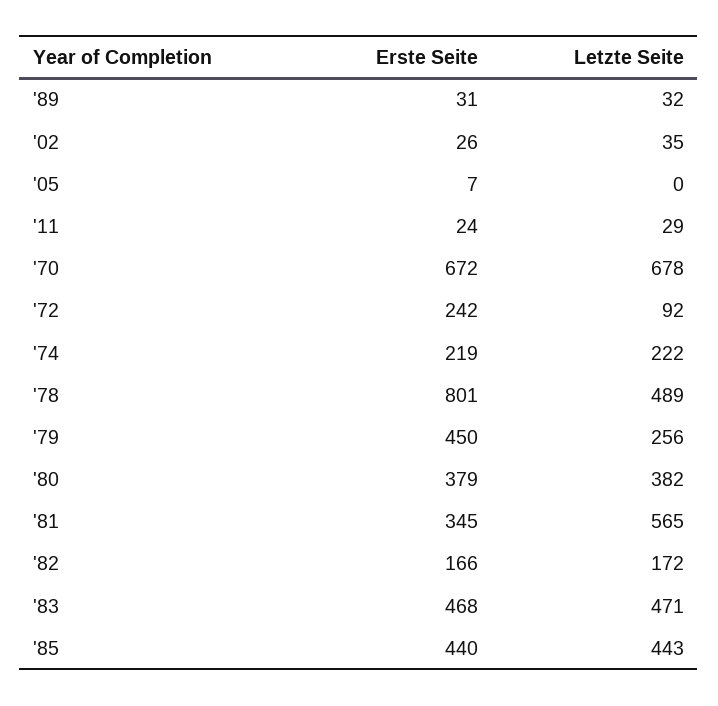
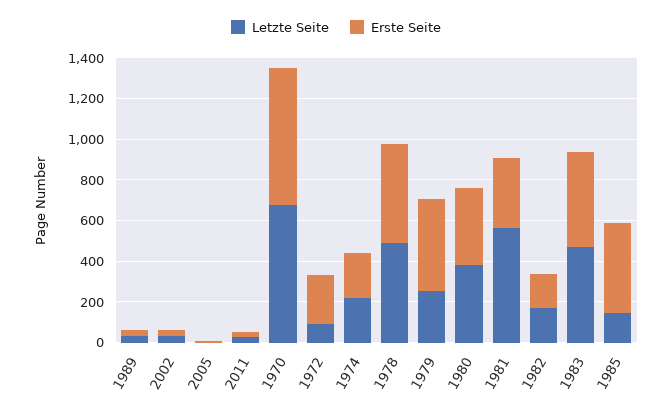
  {
    "Erste Seite": {
      "'89": 31,
      "'02": 26,
      "'05": 7,
      "'11": 24,
      "'70": 672,
      "'72": 242,
      "'74": 219,
-     "'78": 801,
+     "'78": 500,
      "'79": 450,
      "'80": 379,
      "'81": 345,
      "'82": 166,
      "'83": 468,
      "'85": 440
    },
    "Letzte Seite": {
      "'89": 32,
      "'02": 35,
      "'05": 0,
      "'11": 29,
      "'70": 678,
      "'72": 92,
      "'74": 222,
      "'78": 489,
      "'79": 256,
      "'80": 382,
      "'81": 565,
      "'82": 172,
      "'83": 471,
-     "'85": 443
+     "'85": 150
    }
  }

